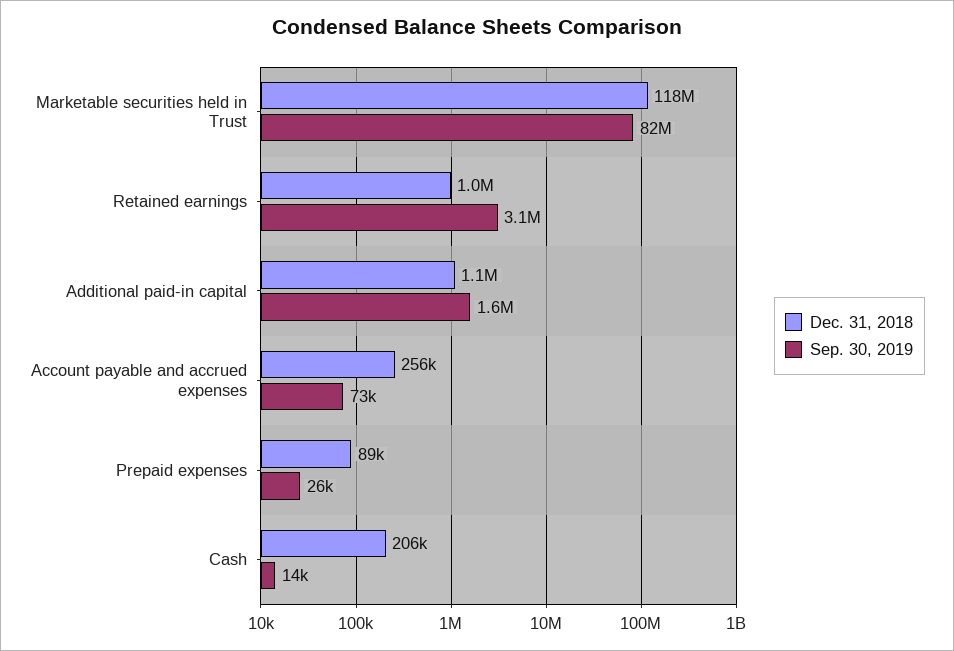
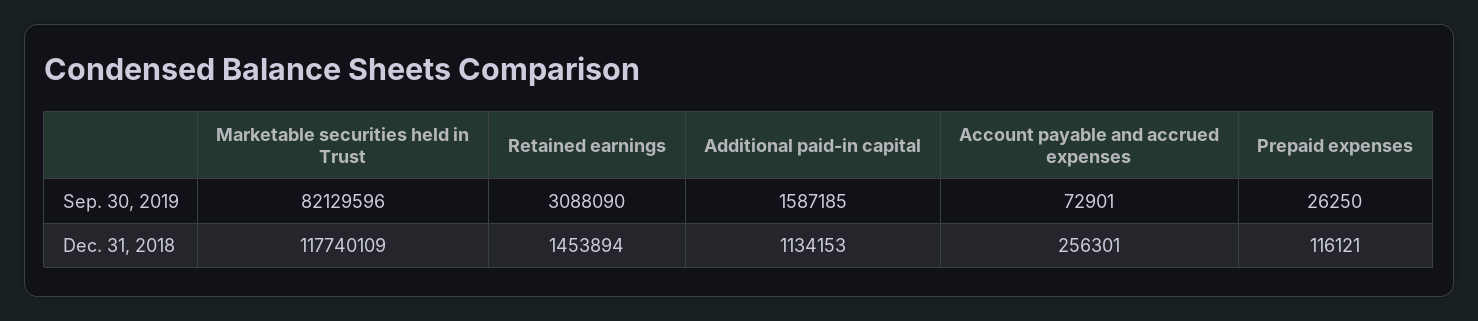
  {
    "Dec. 31, 2018": {
      "Marketable securities held in Trust": 117740109,
-     "Retained earnings": 1000000,
+     "Retained earnings": 1453894,
      "Additional paid-in capital": 1134153,
      "Account payable and accrued expenses": 256301,
-     "Prepaid expenses": 89000,
+     "Prepaid expenses": 116121
-     "Cash": 206000
    },
    "Sep. 30, 2019": {
      "Marketable securities held in Trust": 82129596,
      "Retained earnings": 3088090,
      "Additional paid-in capital": 1587185,
      "Account payable and accrued expenses": 72901,
-     "Prepaid expenses": 26250,
+     "Prepaid expenses": 26250
-     "Cash": 14000
    }
  }

